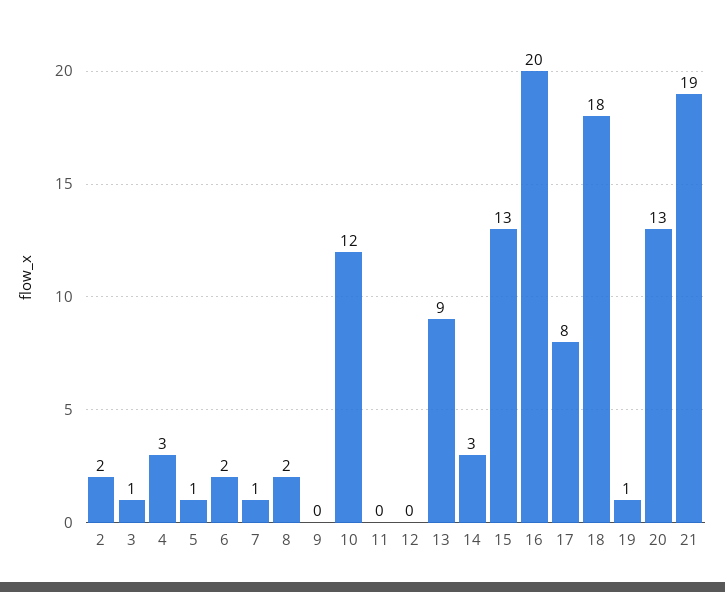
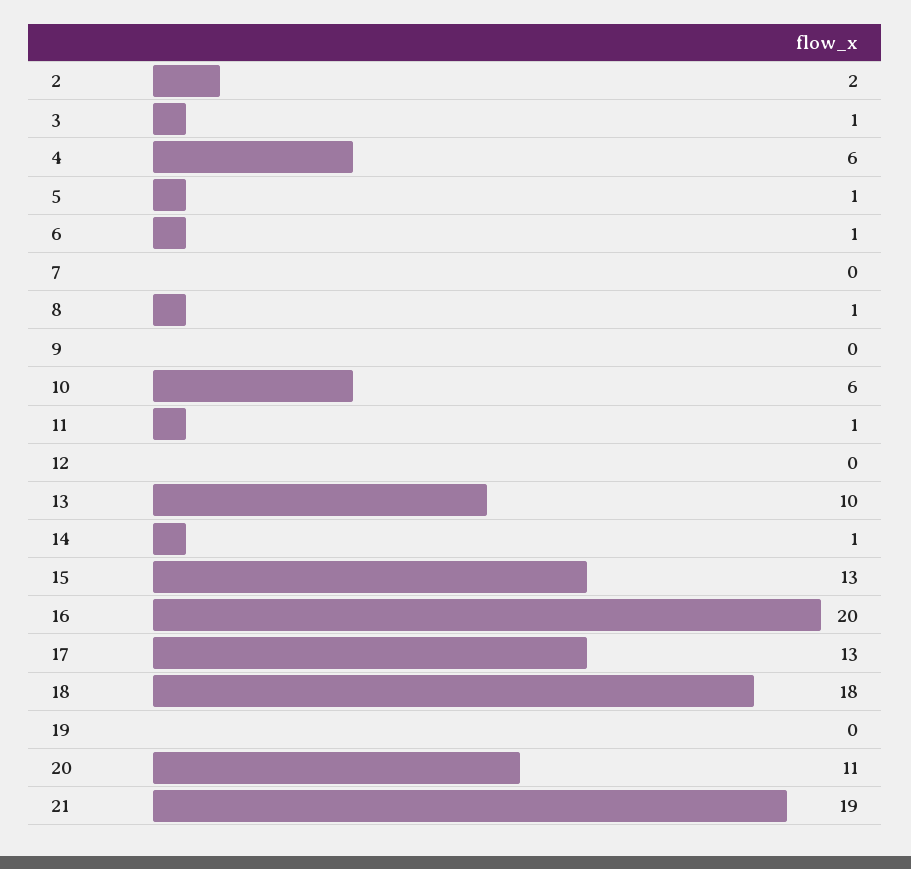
  {
    "2": 2,
    "3": 1,
-   "4": 3,
+   "4": 6,
    "5": 1,
-   "6": 2,
+   "6": 1,
-   "7": 1,
+   "7": 0,
-   "8": 2,
+   "8": 1,
    "9": 0,
-   "10": 12,
+   "10": 6,
-   "11": 0,
+   "11": 1,
    "12": 0,
-   "13": 9,
+   "13": 10,
-   "14": 3,
+   "14": 1,
    "15": 13,
    "16": 20,
-   "17": 8,
+   "17": 13,
    "18": 18,
-   "19": 1,
+   "19": 0,
-   "20": 13,
+   "20": 11,
    "21": 19
  }

